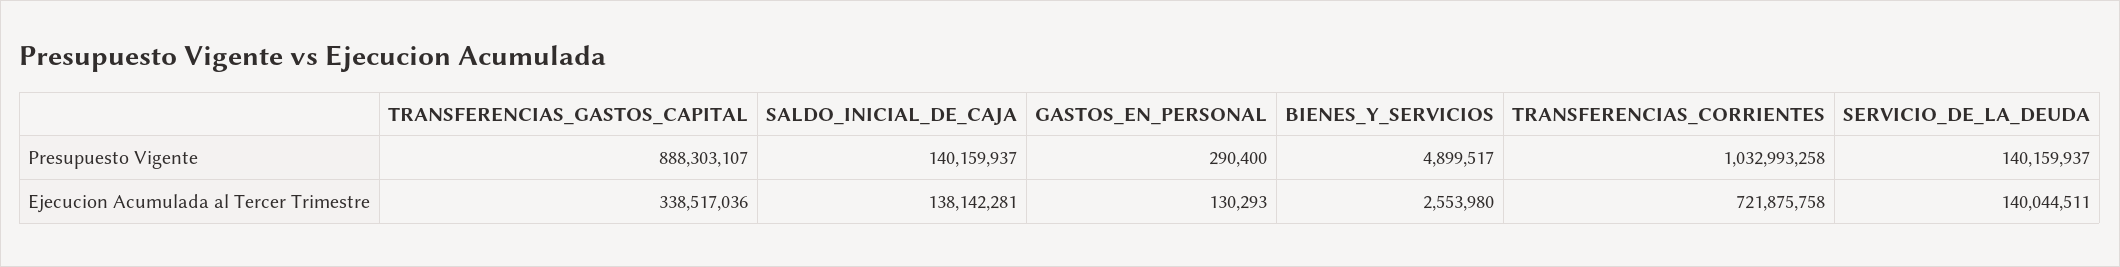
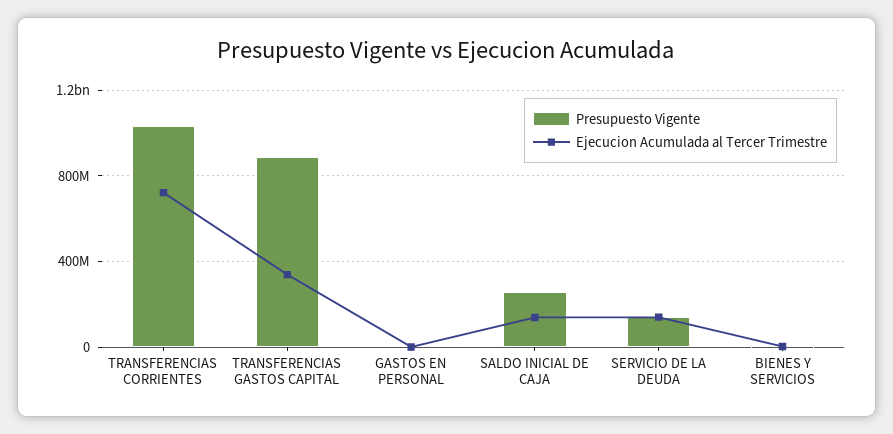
  {
    "Presupuesto Vigente": {
      "TRANSFERENCIAS_GASTOS_CAPITAL": 888303107,
-     "SALDO_INICIAL_DE_CAJA": 140159937,
+     "SALDO_INICIAL_DE_CAJA": 250000000,
      "GASTOS_EN_PERSONAL": 290400,
      "BIENES_Y_SERVICIOS": 4899517,
      "TRANSFERENCIAS_CORRIENTES": 1032993258,
      "SERVICIO_DE_LA_DEUDA": 140159937
    },
    "Ejecucion Acumulada al Tercer Trimestre": {
      "TRANSFERENCIAS_GASTOS_CAPITAL": 338517036,
      "SALDO_INICIAL_DE_CAJA": 138142281,
      "GASTOS_EN_PERSONAL": 130293,
      "BIENES_Y_SERVICIOS": 2553980,
      "TRANSFERENCIAS_CORRIENTES": 721875758,
      "SERVICIO_DE_LA_DEUDA": 140044511
    }
  }

